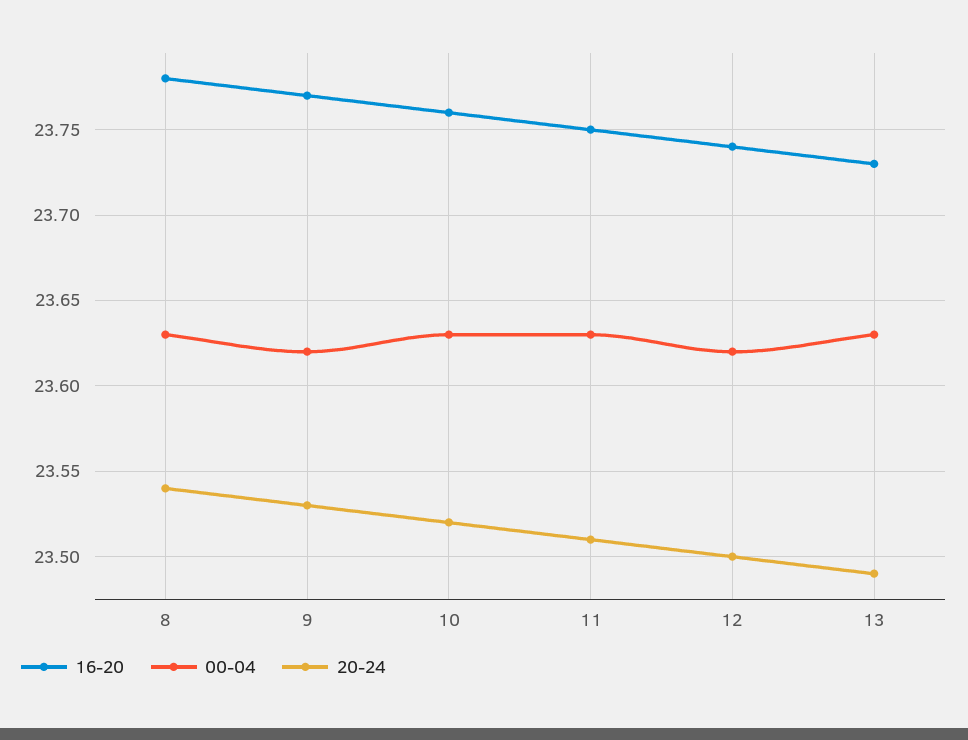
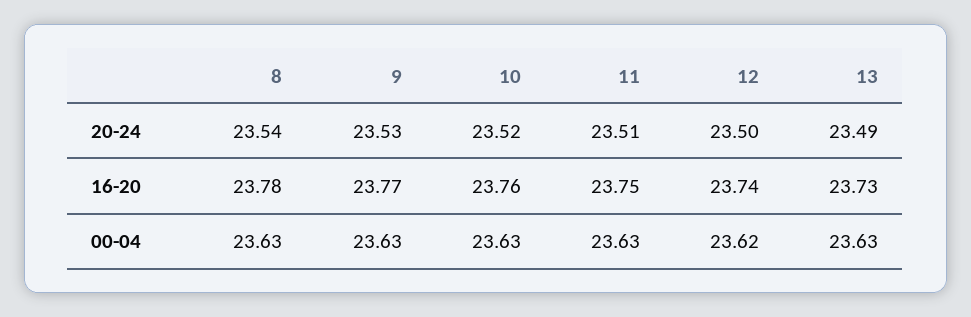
  {
    "16-20": {
      "8": 23.78,
      "9": 23.77,
      "10": 23.76,
      "11": 23.75,
      "12": 23.74,
      "13": 23.73
    },
    "00-04": {
      "8": 23.63,
-     "9": 23.62,
+     "9": 23.63,
      "10": 23.63,
      "11": 23.63,
      "12": 23.62,
      "13": 23.63
    },
    "20-24": {
      "8": 23.54,
      "9": 23.53,
      "10": 23.52,
      "11": 23.51,
      "12": 23.5,
      "13": 23.49
    }
  }

